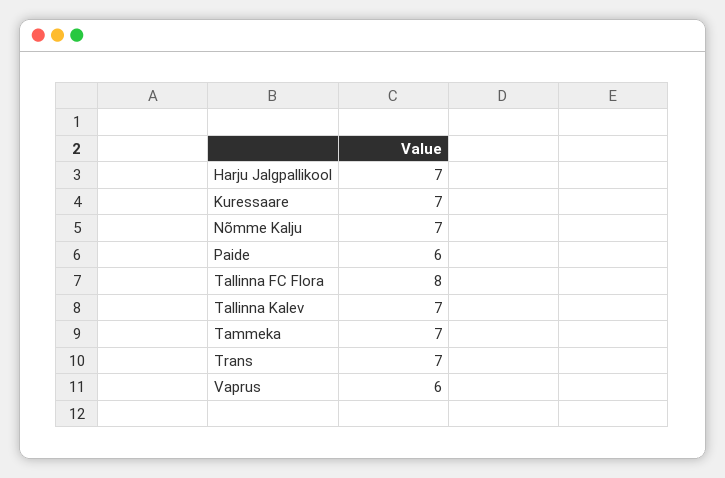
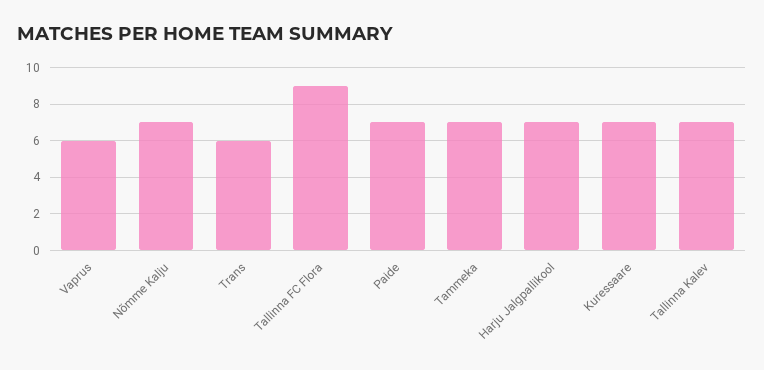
  {
    "Harju Jalgpallikool": 7,
    "Kuressaare": 7,
    "Nõmme Kalju": 7,
-   "Paide": 6,
+   "Paide": 7,
-   "Tallinna FC Flora": 8,
+   "Tallinna FC Flora": 9,
    "Tallinna Kalev": 7,
    "Tammeka": 7,
-   "Trans": 7,
+   "Trans": 6,
    "Vaprus": 6
  }

